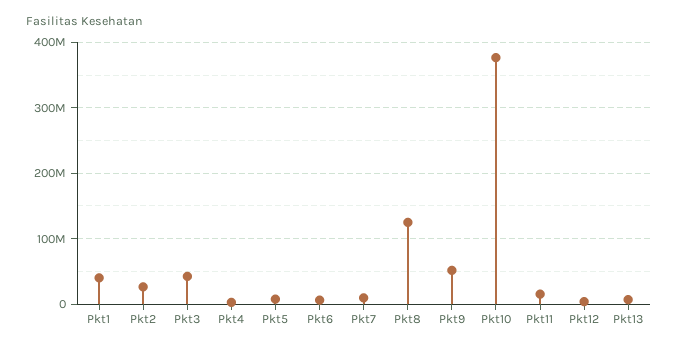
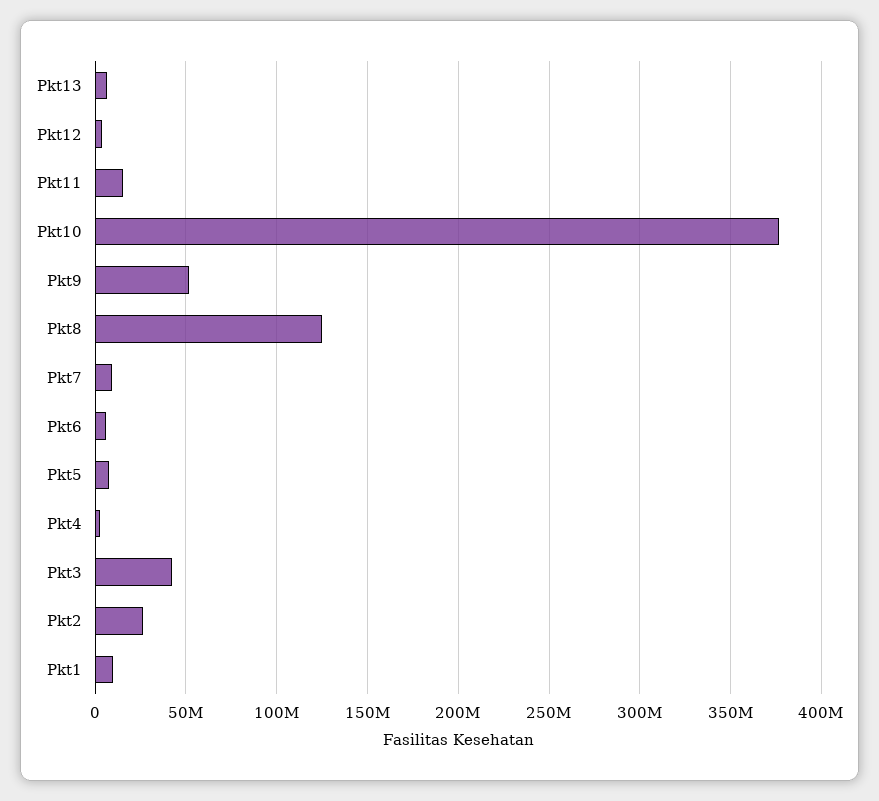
  {
-   "Pkt1": 40000000,
+   "Pkt1": 10000000,
    "Pkt2": 25000000,
    "Pkt3": 40000000,
    "Pkt4": 5000000,
    "Pkt5": 10000000,
    "Pkt6": 5000000,
    "Pkt7": 10000000,
    "Pkt8": 125000000,
    "Pkt9": 50000000,
    "Pkt10": 375000000,
    "Pkt11": 15000000,
    "Pkt12": 5000000,
    "Pkt13": 5000000
  }

